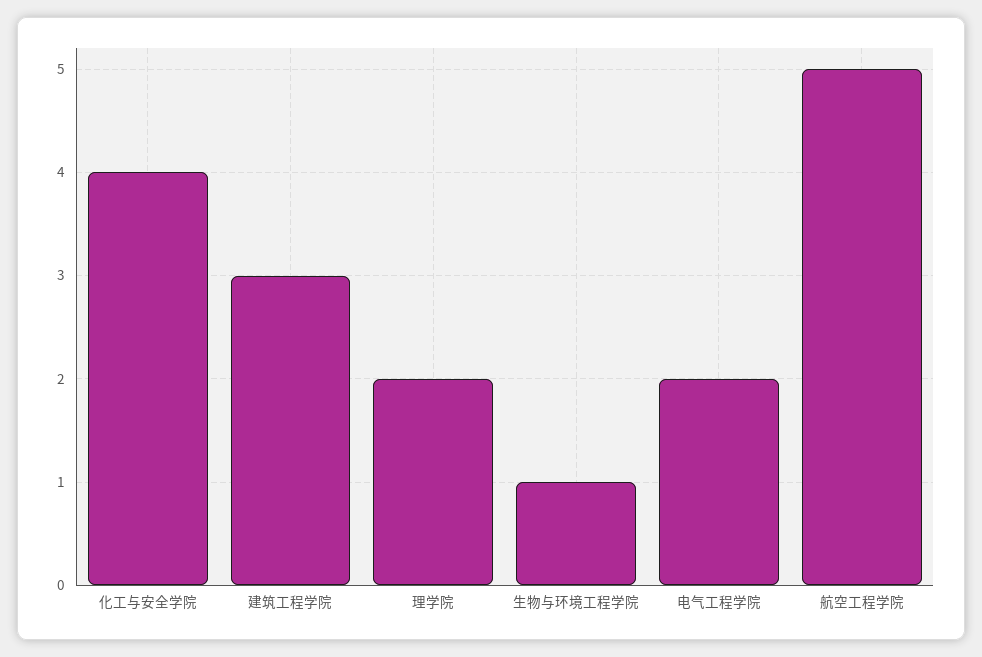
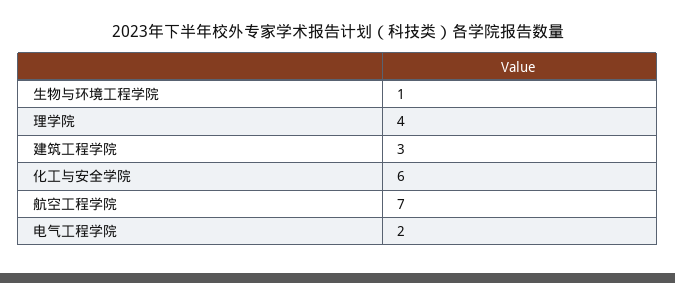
  {
-   "化工与安全学院": 4,
+   "化工与安全学院": 6,
    "建筑工程学院": 3,
-   "理学院": 2,
+   "理学院": 4,
    "生物与环境工程学院": 1,
    "电气工程学院": 2,
-   "航空工程学院": 5
+   "航空工程学院": 7
  }

